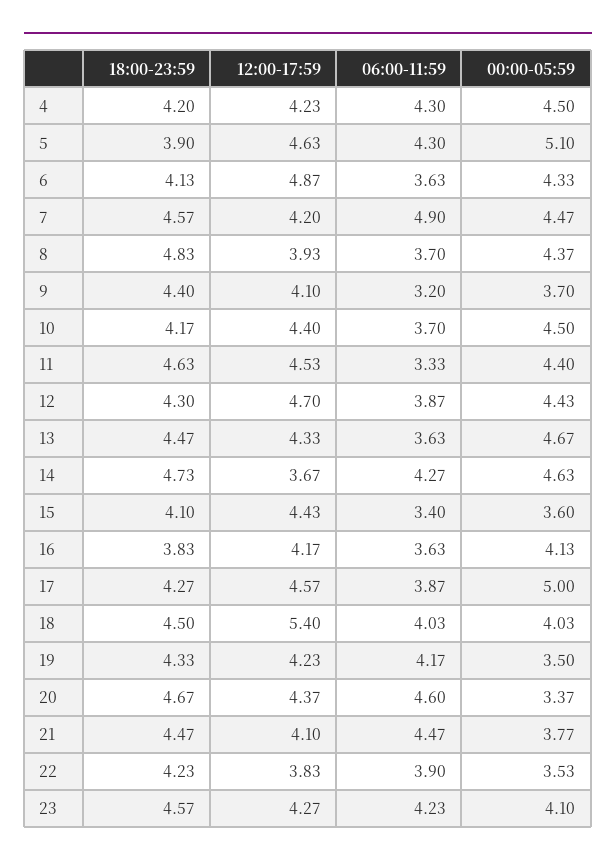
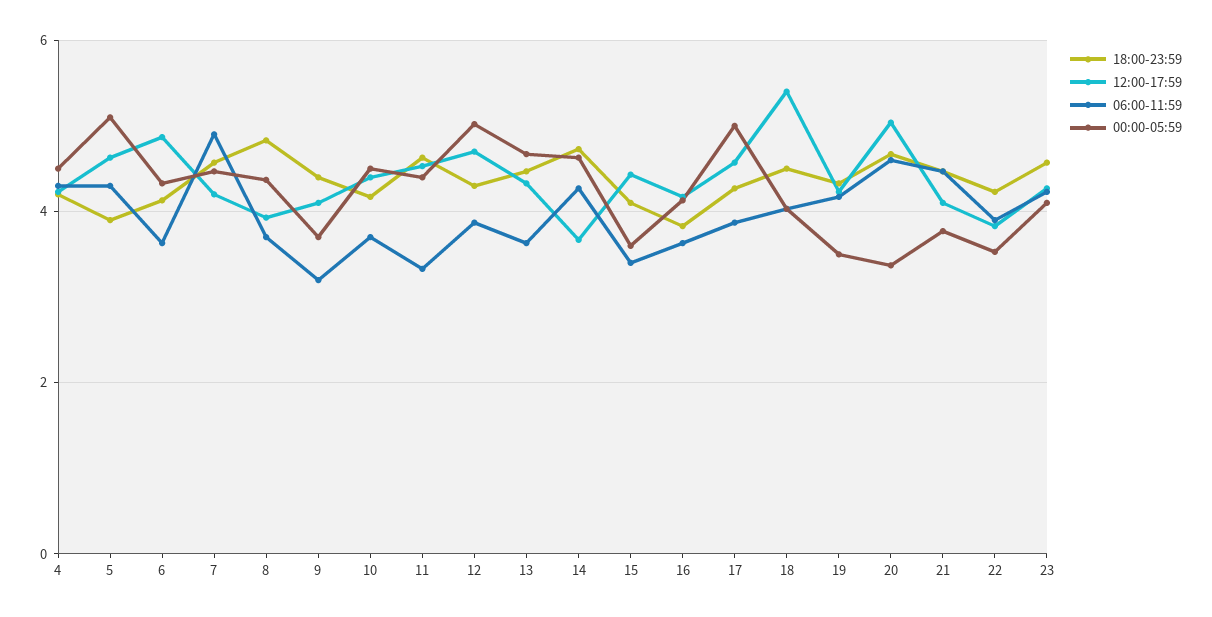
  {
    "18:00-23:59": {
      "4": 4.2,
      "5": 3.9,
      "6": 4.13,
      "7": 4.57,
      "8": 4.83,
      "9": 4.4,
      "10": 4.17,
      "11": 4.63,
      "12": 4.3,
      "13": 4.47,
      "14": 4.73,
      "15": 4.1,
      "16": 3.83,
      "17": 4.27,
      "18": 4.5,
      "19": 4.33,
      "20": 4.67,
      "21": 4.47,
      "22": 4.23,
      "23": 4.57
    },
    "12:00-17:59": {
      "4": 4.23,
      "5": 4.63,
      "6": 4.87,
      "7": 4.2,
      "8": 3.93,
      "9": 4.1,
      "10": 4.4,
      "11": 4.53,
      "12": 4.7,
      "13": 4.33,
      "14": 3.67,
      "15": 4.43,
      "16": 4.17,
      "17": 4.57,
      "18": 5.4,
      "19": 4.23,
-     "20": 4.37,
+     "20": 5,
      "21": 4.1,
      "22": 3.83,
      "23": 4.27
    },
    "06:00-11:59": {
      "4": 4.3,
      "5": 4.3,
      "6": 3.63,
      "7": 4.9,
      "8": 3.7,
      "9": 3.2,
      "10": 3.7,
      "11": 3.33,
      "12": 3.87,
      "13": 3.63,
      "14": 4.27,
      "15": 3.4,
      "16": 3.63,
      "17": 3.87,
      "18": 4.03,
      "19": 4.17,
      "20": 4.6,
      "21": 4.47,
      "22": 3.9,
      "23": 4.23
    },
    "00:00-05:59": {
      "4": 4.5,
      "5": 5.1,
      "6": 4.33,
      "7": 4.47,
      "8": 4.37,
      "9": 3.7,
      "10": 4.5,
      "11": 4.4,
-     "12": 4.43,
+     "12": 5,
      "13": 4.67,
      "14": 4.63,
      "15": 3.6,
      "16": 4.13,
      "17": 5,
      "18": 4.03,
      "19": 3.5,
      "20": 3.37,
      "21": 3.77,
      "22": 3.53,
      "23": 4.1
    }
  }

